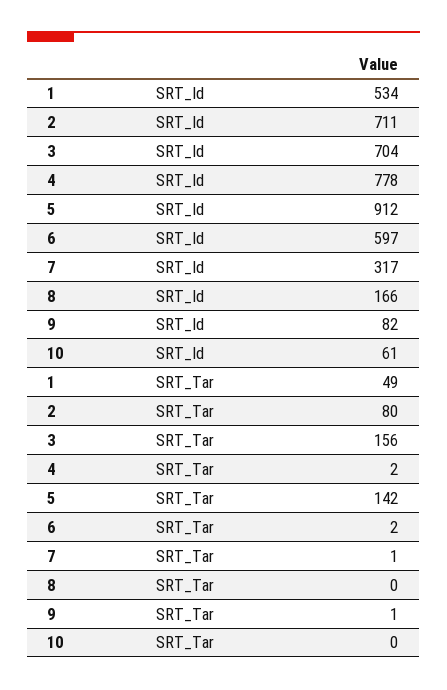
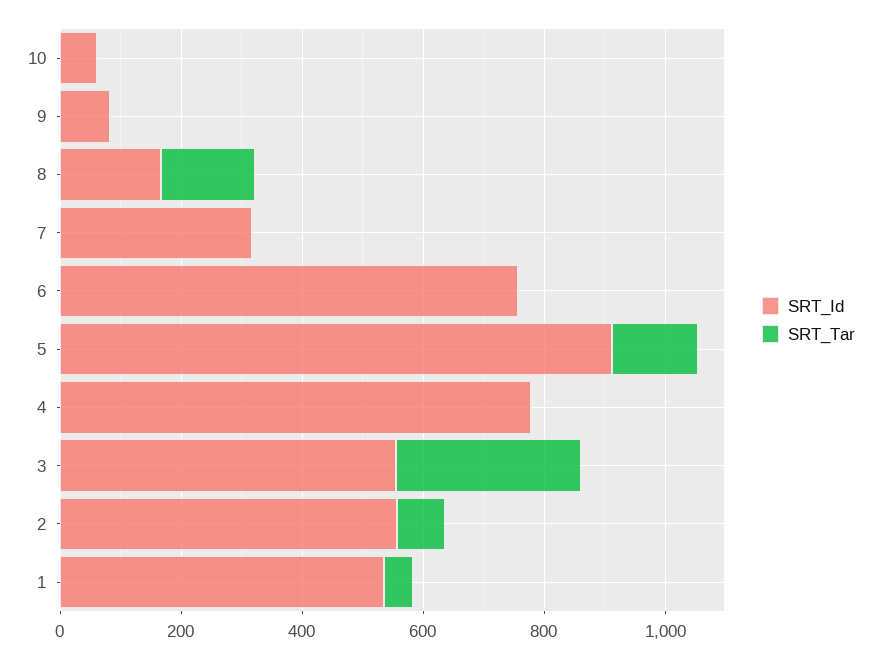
  {
    "SRT_Id": {
      "1": 534,
-     "2": 711,
+     "2": 550,
-     "3": 704,
+     "3": 550,
      "4": 778,
      "5": 912,
-     "6": 597,
+     "6": 750,
      "7": 317,
      "8": 166,
      "9": 82,
      "10": 61
    },
    "SRT_Tar": {
      "1": 49,
      "2": 80,
-     "3": 156,
+     "3": 300,
      "4": 2,
      "5": 142,
      "6": 2,
      "7": 1,
-     "8": 0,
+     "8": 150,
      "9": 1,
      "10": 0
    }
  }

